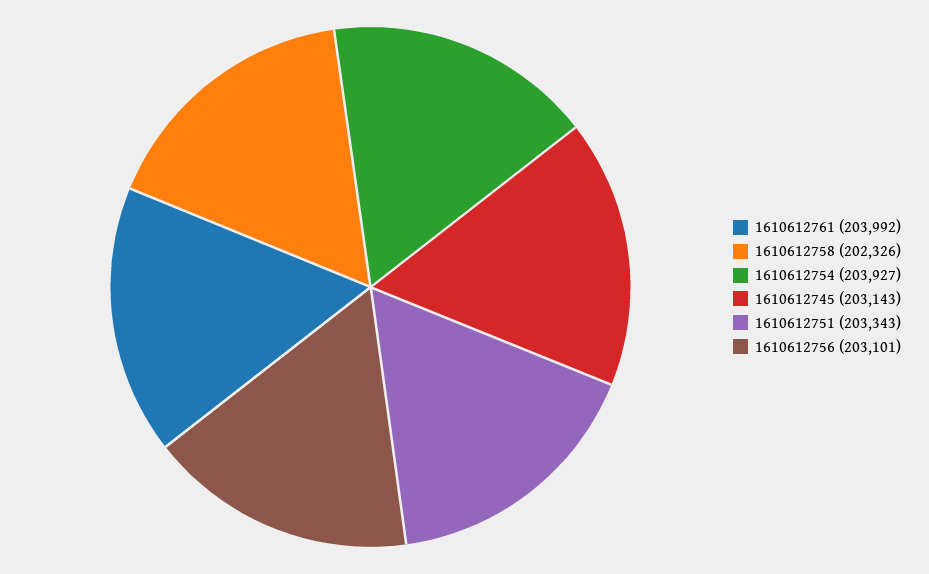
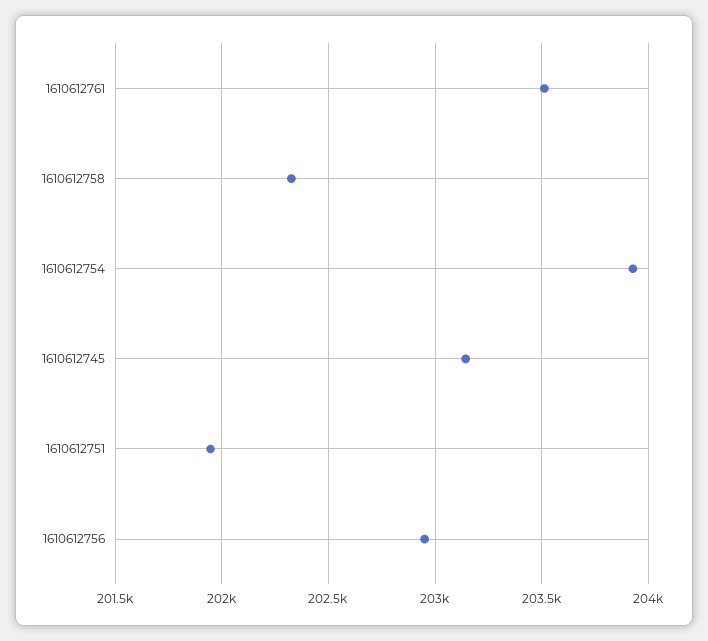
  {
-   "1610612761": 203992,
+   "1610612761": 203500,
    "1610612758": 202326,
    "1610612754": 203927,
    "1610612745": 203143,
-   "1610612751": 203343,
+   "1610612751": 201950,
-   "1610612756": 203101
+   "1610612756": 202950
  }

